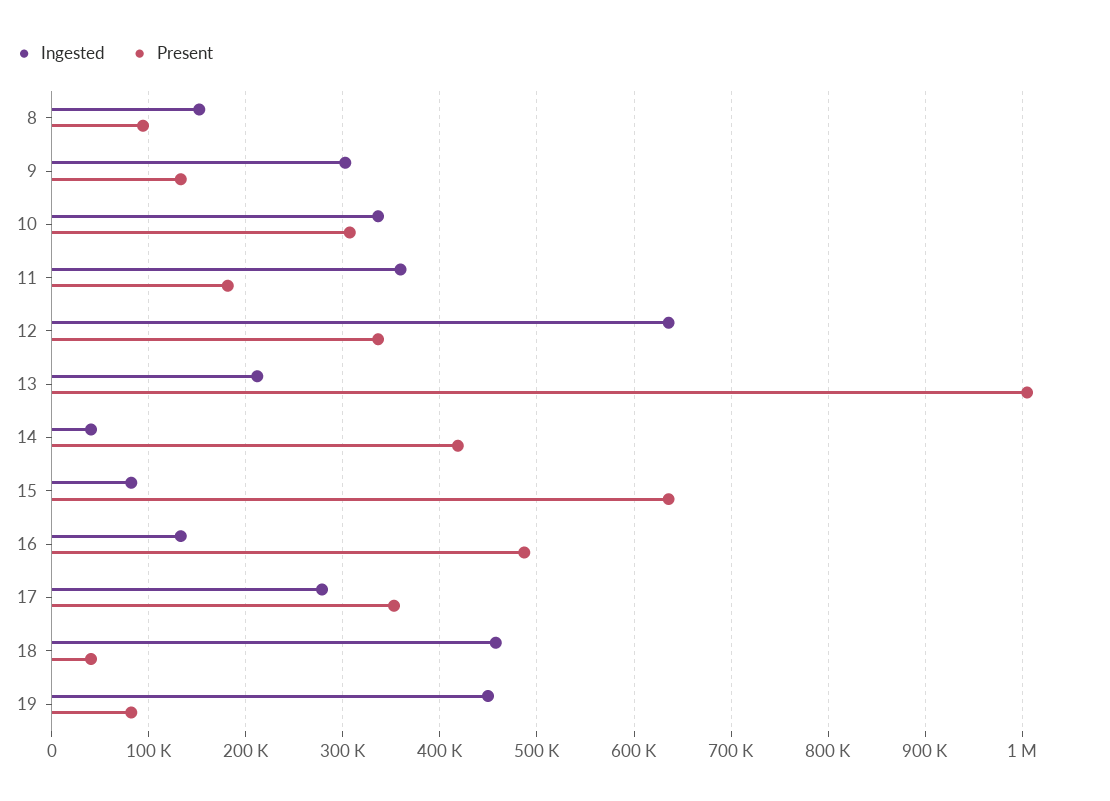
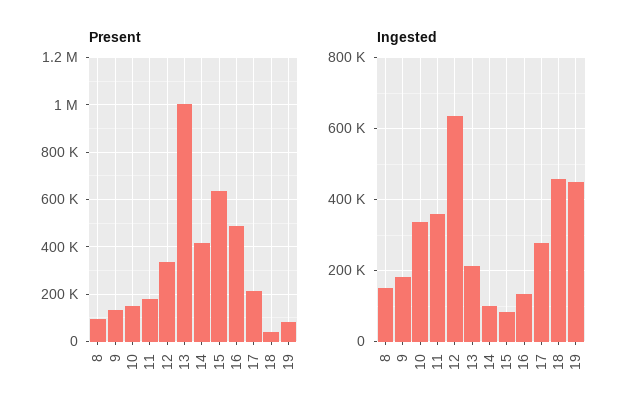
  {
    "Ingested": {
      "8": 150000,
-     "9": 300000,
+     "9": 180000,
      "10": 340000,
      "11": 360000,
      "12": 640000,
      "13": 210000,
-     "14": 40000,
+     "14": 100000,
      "15": 80000,
      "16": 130000,
      "17": 280000,
      "18": 460000,
      "19": 450000
    },
    "Present": {
      "8": 90000,
      "9": 130000,
-     "10": 310000,
+     "10": 150000,
      "11": 180000,
      "12": 340000,
      "13": 1000000,
      "14": 420000,
      "15": 640000,
      "16": 490000,
-     "17": 350000,
+     "17": 200000,
      "18": 40000,
      "19": 80000
    }
  }

